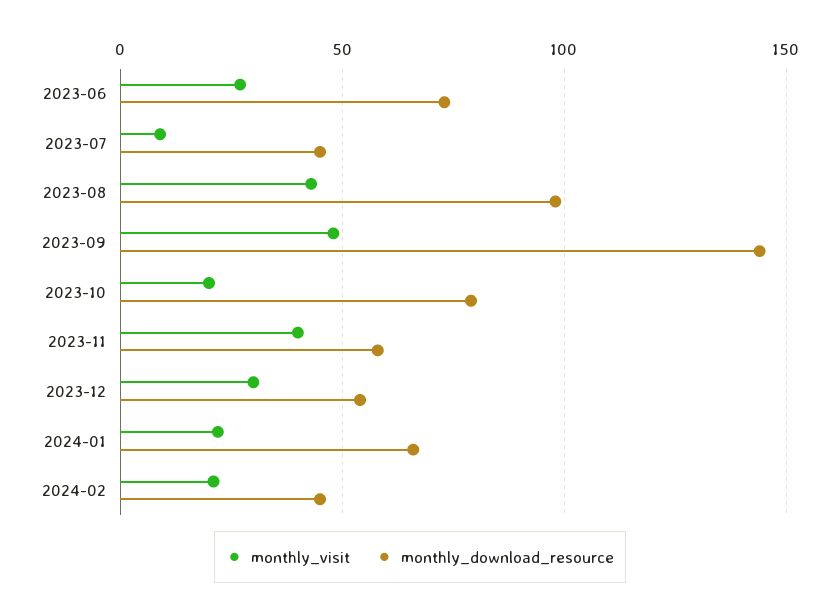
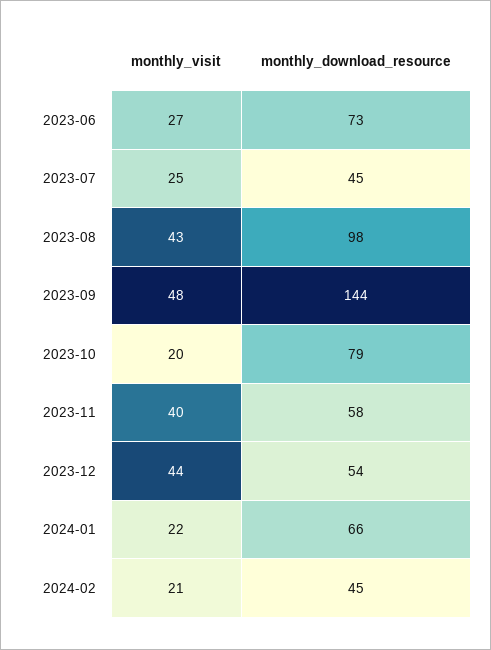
  {
    "monthly_visit": {
      "2023-06": 27,
-     "2023-07": 10,
+     "2023-07": 25,
      "2023-08": 43,
      "2023-09": 48,
      "2023-10": 20,
      "2023-11": 40,
-     "2023-12": 30,
+     "2023-12": 44,
      "2024-01": 22,
      "2024-02": 21
    },
    "monthly_download_resource": {
      "2023-06": 73,
      "2023-07": 45,
      "2023-08": 98,
      "2023-09": 144,
      "2023-10": 79,
      "2023-11": 58,
      "2023-12": 54,
      "2024-01": 66,
      "2024-02": 45
    }
  }

